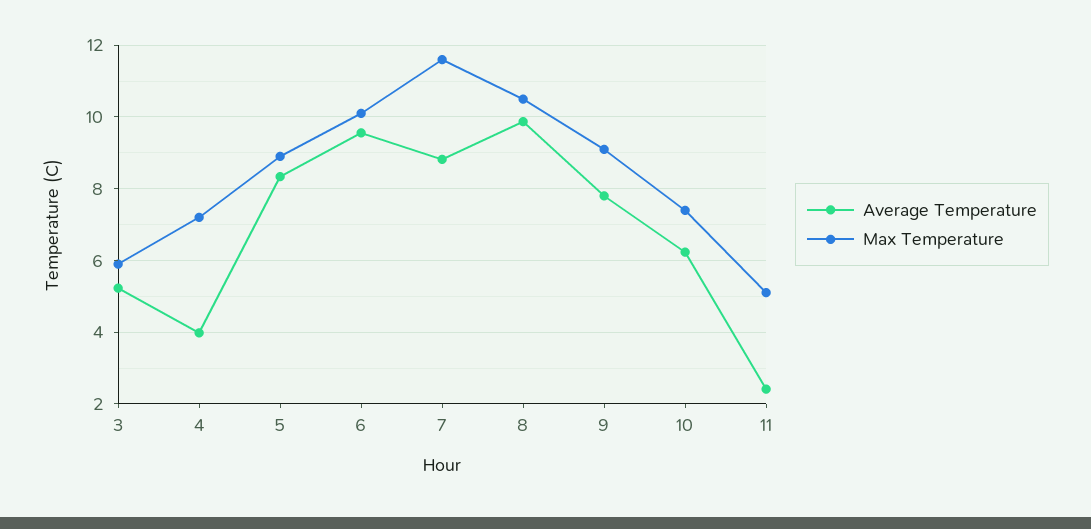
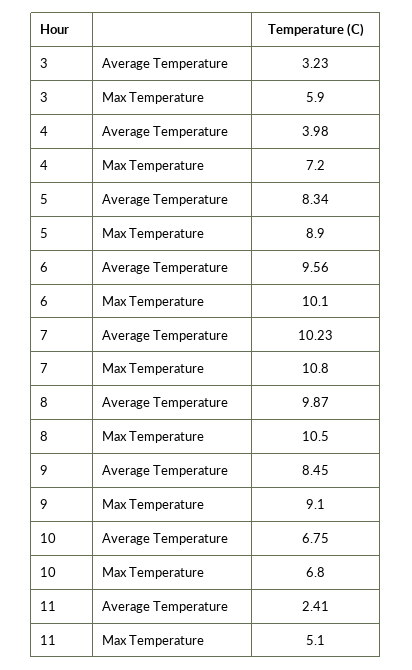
  {
    "Average Temperature": {
-     "3": 5.2,
+     "3": 3.23,
      "4": 3.98,
      "5": 8.34,
      "6": 9.56,
-     "7": 8.8,
+     "7": 10.23,
      "8": 9.87,
-     "9": 7.8,
+     "9": 8.45,
-     "10": 6.2,
+     "10": 6.75,
      "11": 2.41
    },
    "Max Temperature": {
      "3": 5.9,
      "4": 7.2,
      "5": 8.9,
      "6": 10.1,
-     "7": 11.6,
+     "7": 10.8,
      "8": 10.5,
      "9": 9.1,
-     "10": 7.4,
+     "10": 6.8,
      "11": 5.1
    }
  }

